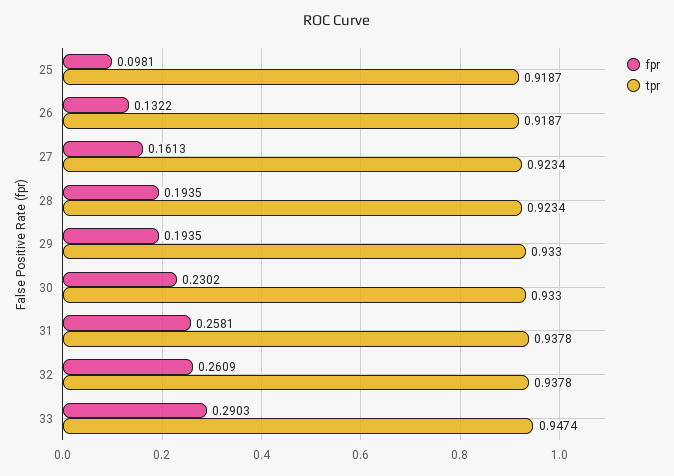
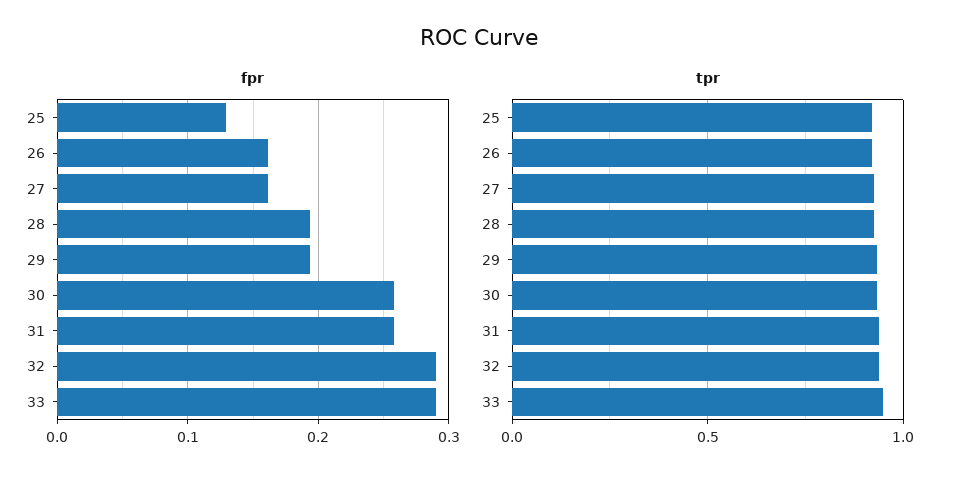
  {
    "fpr": {
-     "25": 0.0981,
+     "25": 0.13,
-     "26": 0.1322,
+     "26": 0.16,
      "27": 0.1613,
      "28": 0.1935,
      "29": 0.1935,
-     "30": 0.2302,
+     "30": 0.26,
      "31": 0.2581,
-     "32": 0.2609,
+     "32": 0.29,
      "33": 0.2903
    },
    "tpr": {
      "25": 0.9187,
      "26": 0.9187,
      "27": 0.9234,
      "28": 0.9234,
      "29": 0.933,
      "30": 0.933,
      "31": 0.9378,
      "32": 0.9378,
      "33": 0.9474
    }
  }

